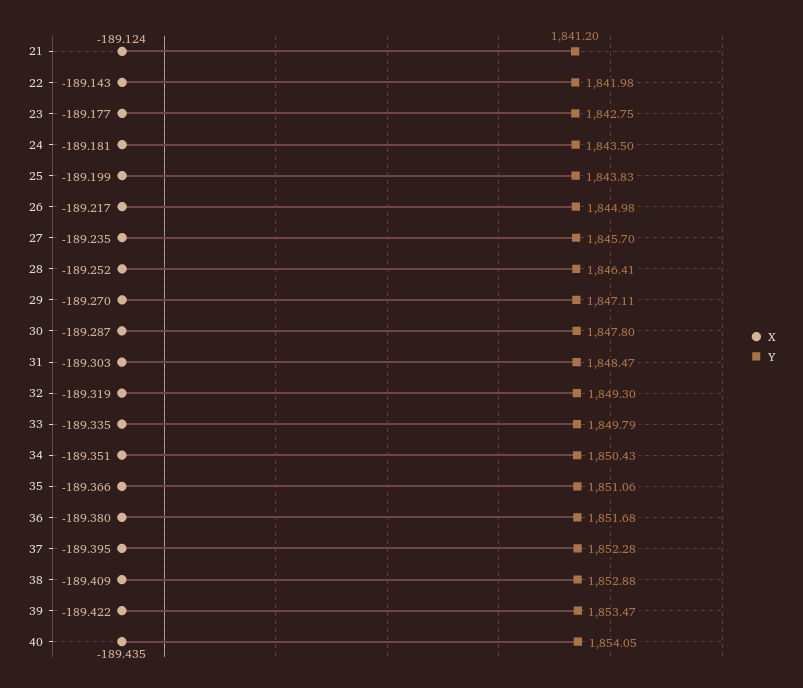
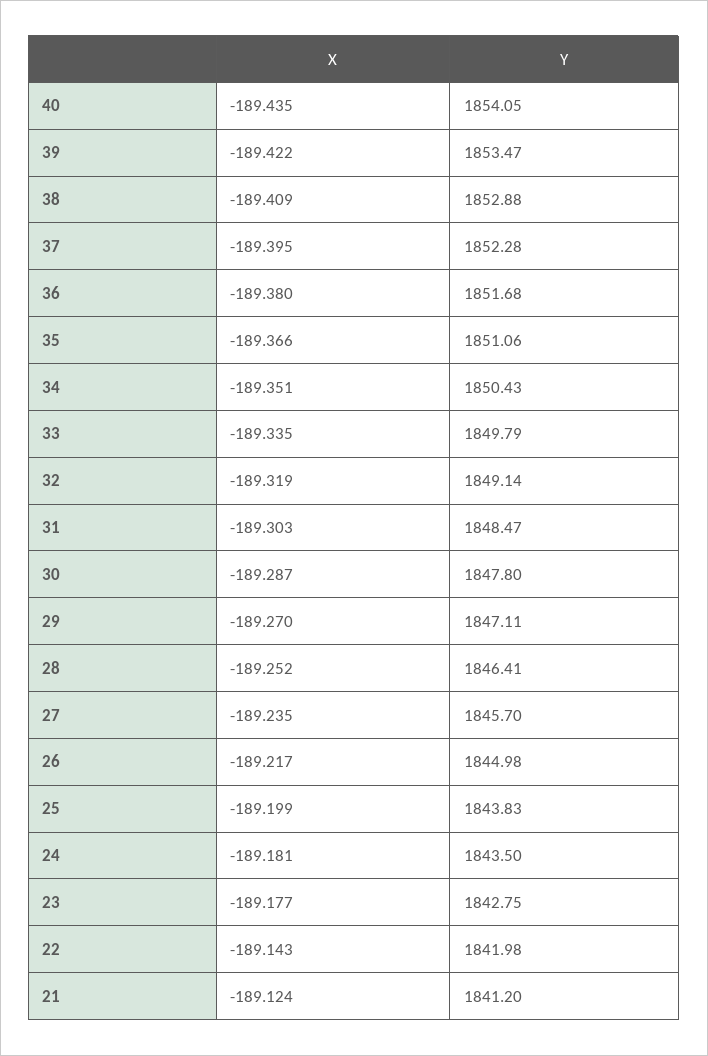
  {
    "X": {
      "21": -189.124,
      "22": -189.143,
      "23": -189.177,
      "24": -189.181,
      "25": -189.199,
      "26": -189.217,
      "27": -189.235,
      "28": -189.252,
      "29": -189.27,
      "30": -189.287,
      "31": -189.303,
      "32": -189.319,
      "33": -189.335,
      "34": -189.351,
      "35": -189.366,
      "36": -189.38,
      "37": -189.395,
      "38": -189.409,
      "39": -189.422,
      "40": -189.435
    },
    "Y": {
      "21": 1841.2,
      "22": 1841.98,
      "23": 1842.75,
      "24": 1843.5,
      "25": 1843.83,
      "26": 1844.98,
      "27": 1845.7,
      "28": 1846.41,
      "29": 1847.11,
      "30": 1847.8,
      "31": 1848.47,
-     "32": 1849.3,
+     "32": 1849.14,
      "33": 1849.79,
      "34": 1850.43,
      "35": 1851.06,
      "36": 1851.68,
      "37": 1852.28,
      "38": 1852.88,
      "39": 1853.47,
      "40": 1854.05
    }
  }

